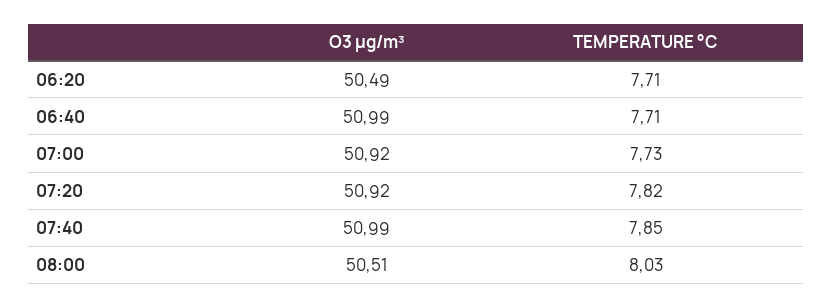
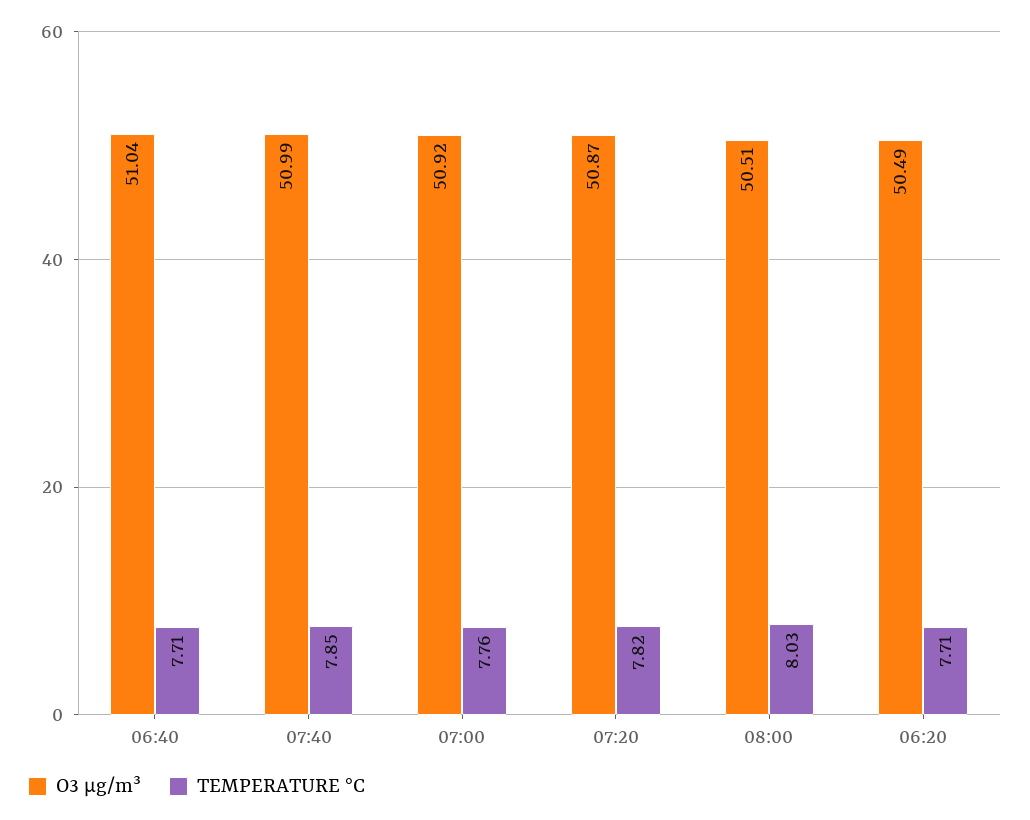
  {
    "O3 µg/m³": {
      "06:20": 50.49,
-     "06:40": 50.99,
+     "06:40": 51.04,
      "07:00": 50.92,
-     "07:20": 50.92,
+     "07:20": 50.87,
      "07:40": 50.99,
      "08:00": 50.51
    },
    "TEMPERATURE °C": {
      "06:20": 7.71,
      "06:40": 7.71,
-     "07:00": 7.73,
+     "07:00": 7.76,
      "07:20": 7.82,
      "07:40": 7.85,
      "08:00": 8.03
    }
  }

